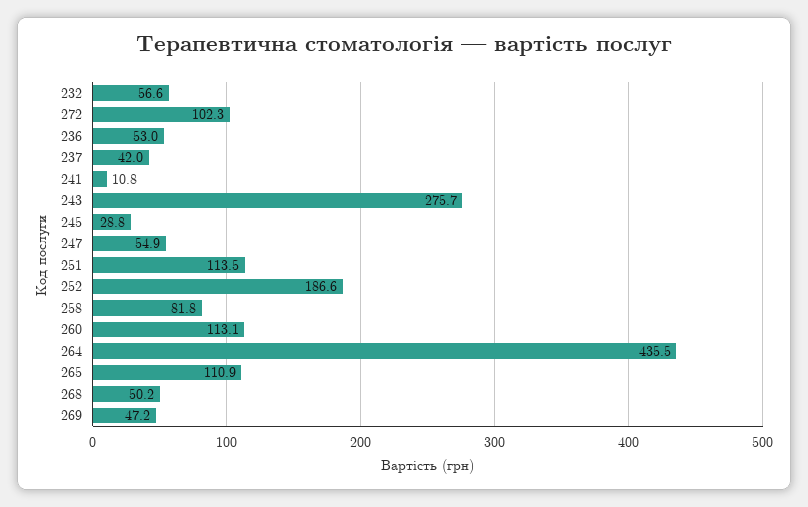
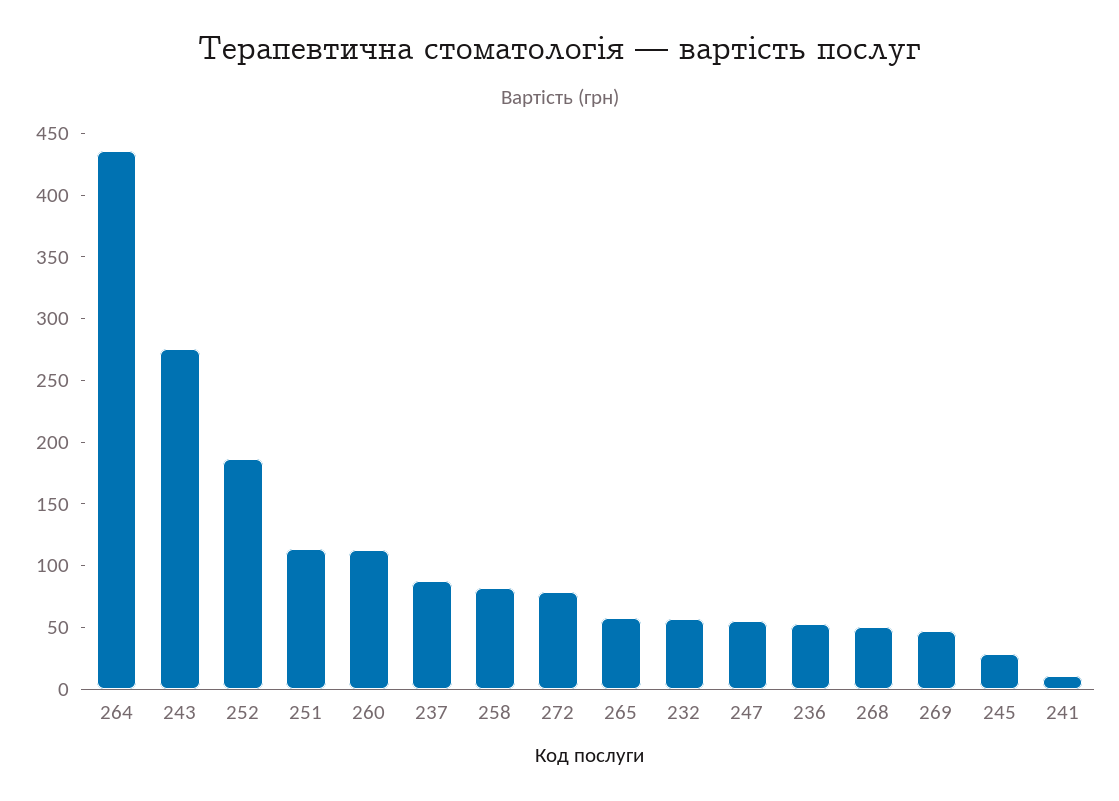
  {
    "232": 56.6,
-   "272": 102.3,
+   "272": 80,
    "236": 53,
-   "237": 42,
+   "237": 90,
    "241": 10.8,
    "243": 275.7,
    "245": 28.8,
    "247": 54.9,
    "251": 113.5,
    "252": 186.6,
    "258": 81.8,
    "260": 113.1,
    "264": 435.5,
-   "265": 110.9,
+   "265": 60,
    "268": 50.2,
    "269": 47.2
  }

